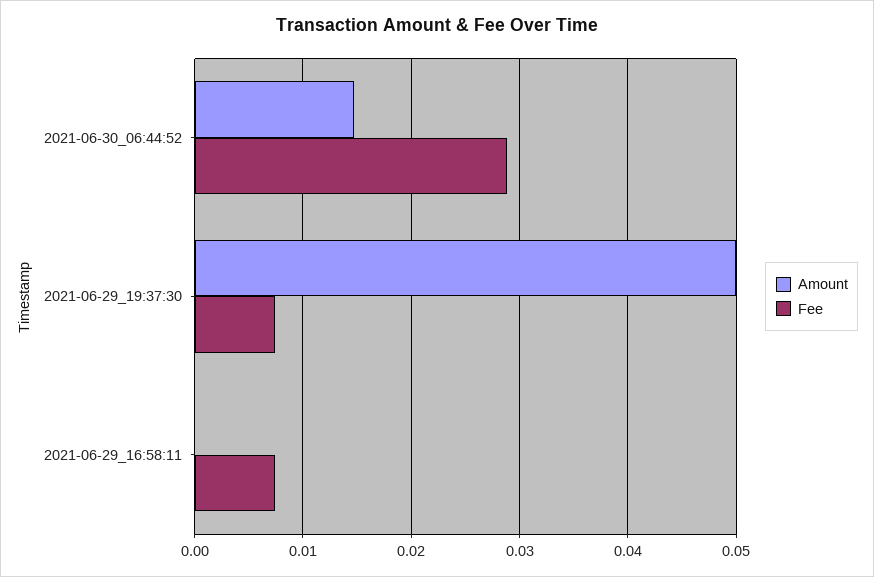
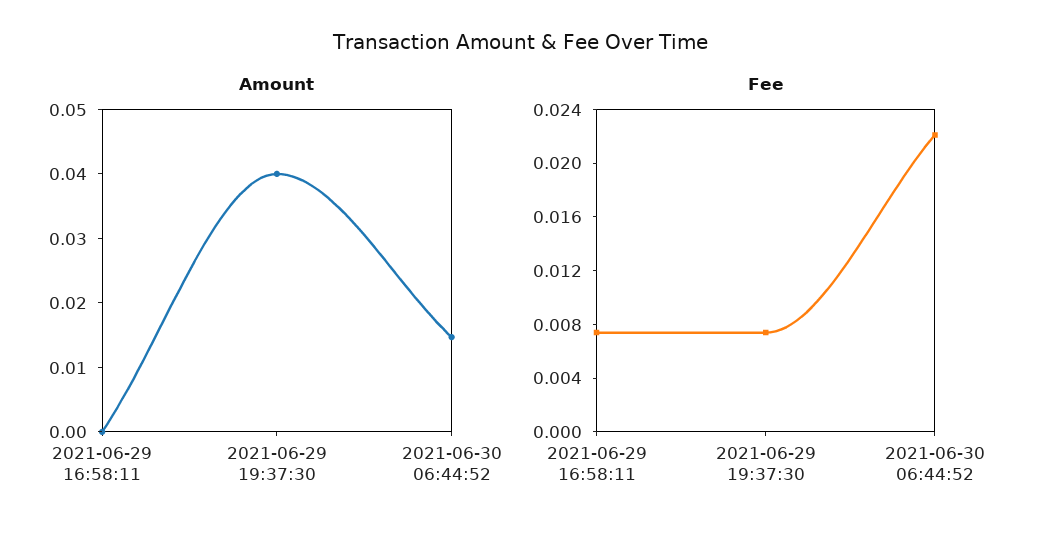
  {
    "Amount": {
      "2021-06-30_06:44:52": 0.015,
-     "2021-06-29_19:37:30": 0.05,
+     "2021-06-29_19:37:30": 0.04,
      "2021-06-29_16:58:11": 0
    },
    "Fee": {
-     "2021-06-30_06:44:52": 0.029,
+     "2021-06-30_06:44:52": 0.022,
      "2021-06-29_19:37:30": 0.007,
      "2021-06-29_16:58:11": 0.007
    }
  }

